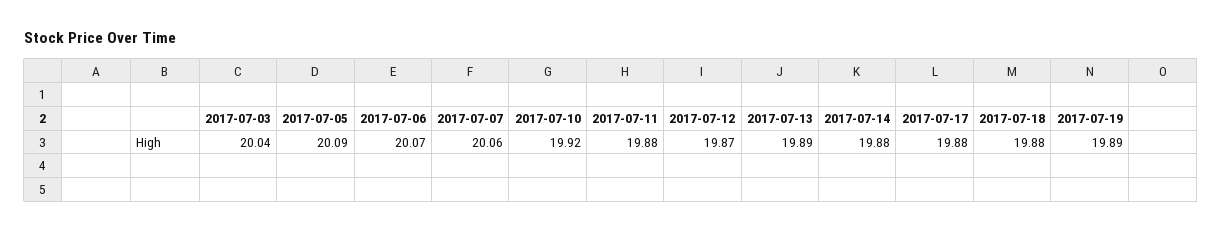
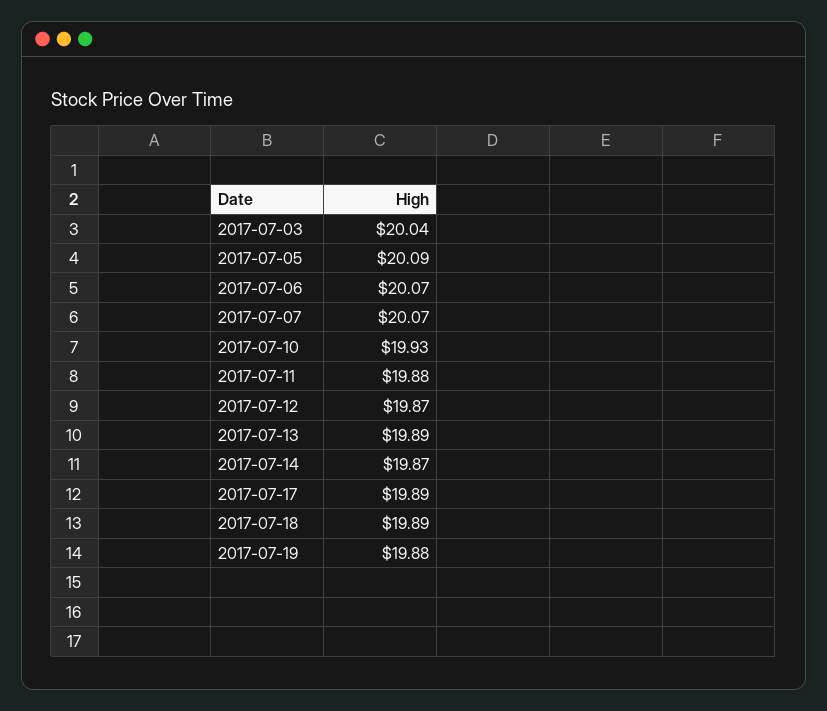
  {
    "2017-07-03": 20.04,
    "2017-07-05": 20.09,
    "2017-07-06": 20.07,
-   "2017-07-07": 20.06,
+   "2017-07-07": 20.07,
-   "2017-07-10": 19.92,
+   "2017-07-10": 19.93,
    "2017-07-11": 19.88,
    "2017-07-12": 19.87,
    "2017-07-13": 19.89,
-   "2017-07-14": 19.88,
+   "2017-07-14": 19.87,
-   "2017-07-17": 19.88,
+   "2017-07-17": 19.89,
-   "2017-07-18": 19.88,
+   "2017-07-18": 19.89,
-   "2017-07-19": 19.89
+   "2017-07-19": 19.88
  }

